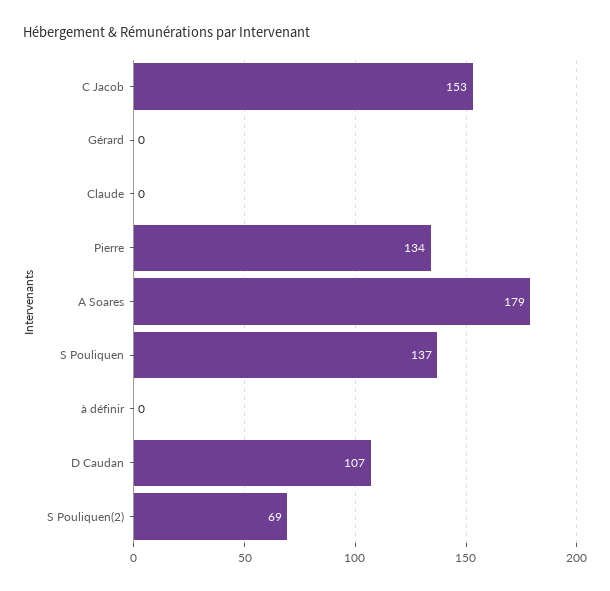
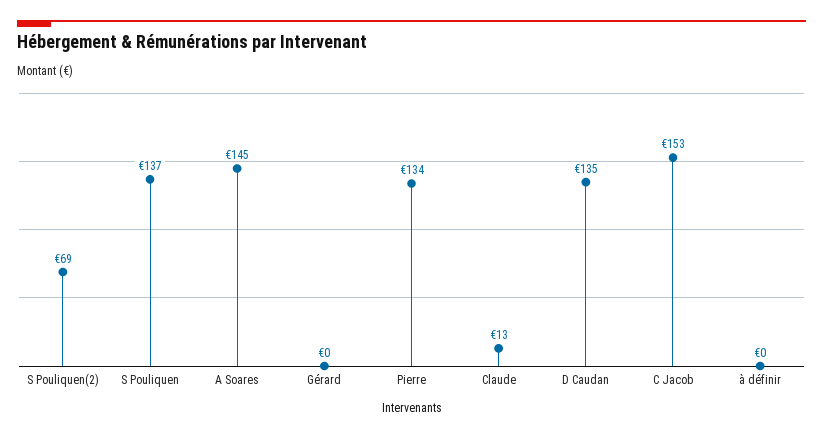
  {
    "C Jacob": 153,
    "Gérard": 0,
-   "Claude": 0,
+   "Claude": 13,
    "Pierre": 134,
-   "A Soares": 179,
+   "A Soares": 145,
    "S Pouliquen": 137,
    "à définir": 0,
-   "D Caudan": 107,
+   "D Caudan": 135,
    "S Pouliquen(2)": 69
  }

